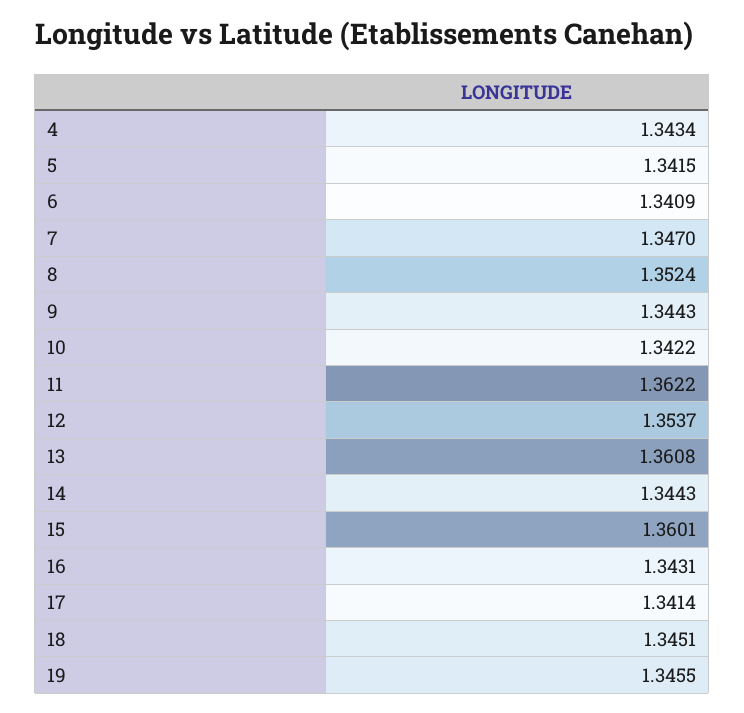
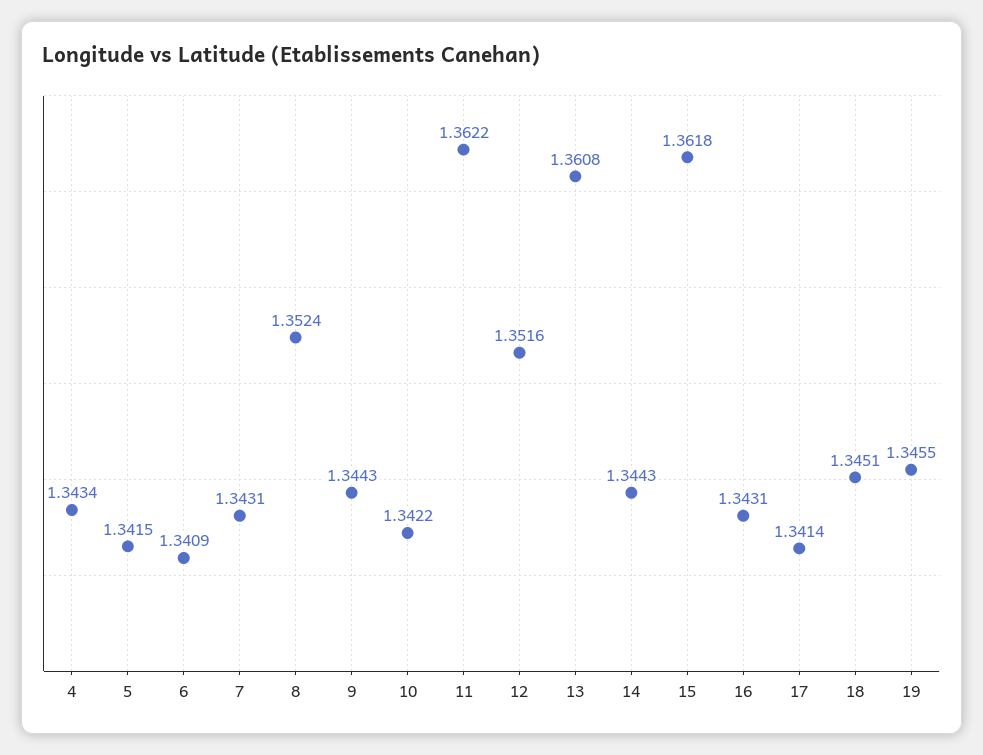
  {
    "4": 1.3434,
    "5": 1.3415,
    "6": 1.3409,
-   "7": 1.347,
+   "7": 1.3431,
    "8": 1.3524,
    "9": 1.3443,
    "10": 1.3422,
    "11": 1.3622,
-   "12": 1.3537,
+   "12": 1.3516,
    "13": 1.3608,
    "14": 1.3443,
-   "15": 1.3601,
+   "15": 1.3618,
    "16": 1.3431,
    "17": 1.3414,
    "18": 1.3451,
    "19": 1.3455
  }

